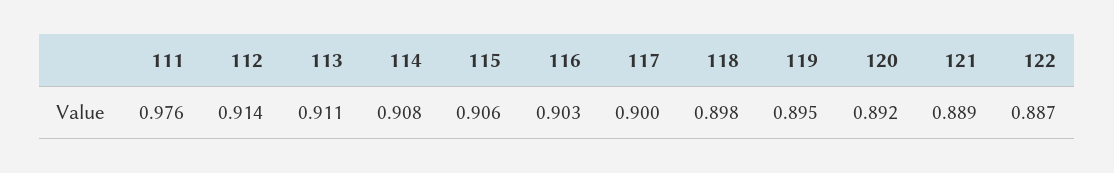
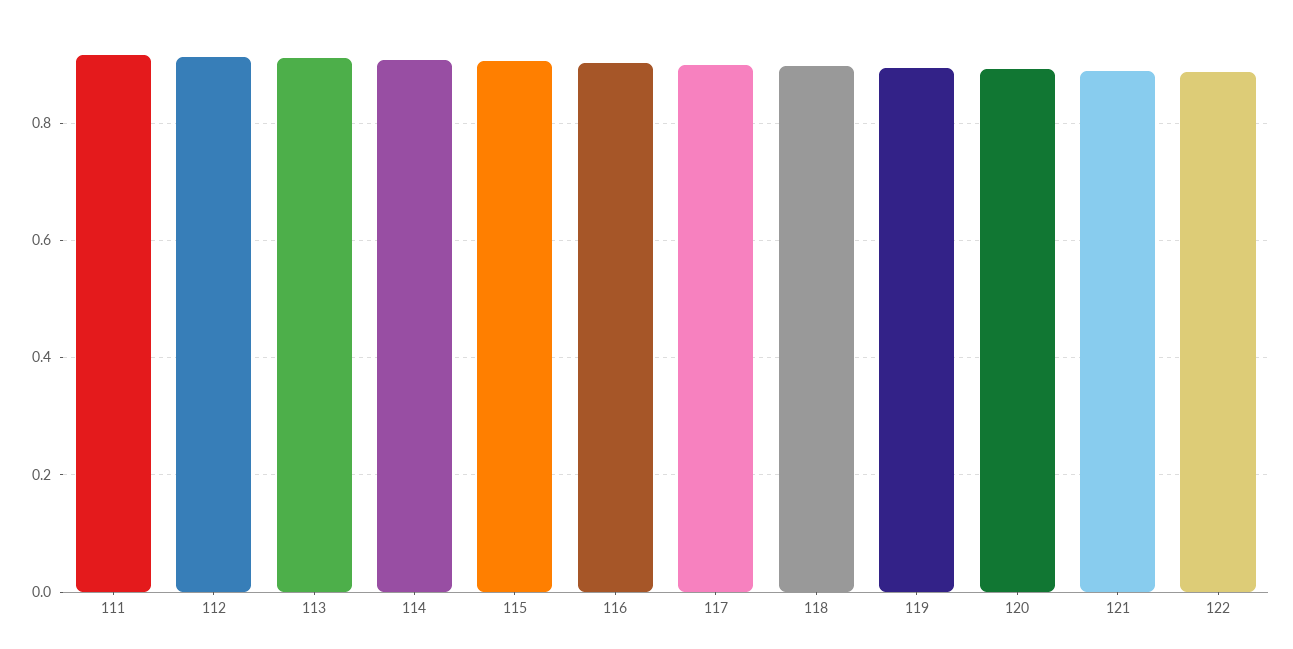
  {
-   "111": 0.976,
+   "111": 0.92,
    "112": 0.914,
    "113": 0.911,
    "114": 0.908,
    "115": 0.906,
    "116": 0.903,
    "117": 0.9,
    "118": 0.898,
    "119": 0.895,
    "120": 0.892,
    "121": 0.889,
    "122": 0.887
  }

